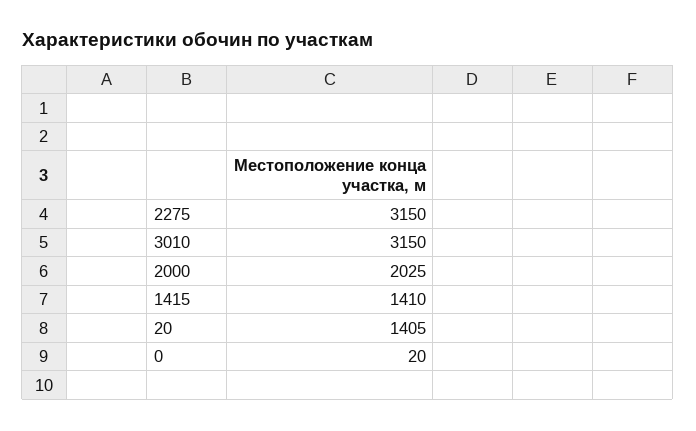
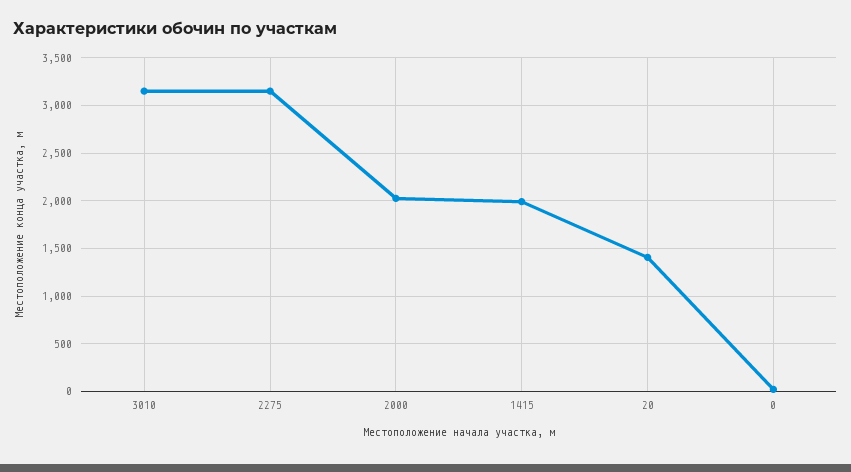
  {
    "2275": 3150,
    "3010": 3150,
    "2000": 2025,
-   "1415": 1410,
+   "1415": 2000,
    "20": 1405,
    "0": 20
  }

